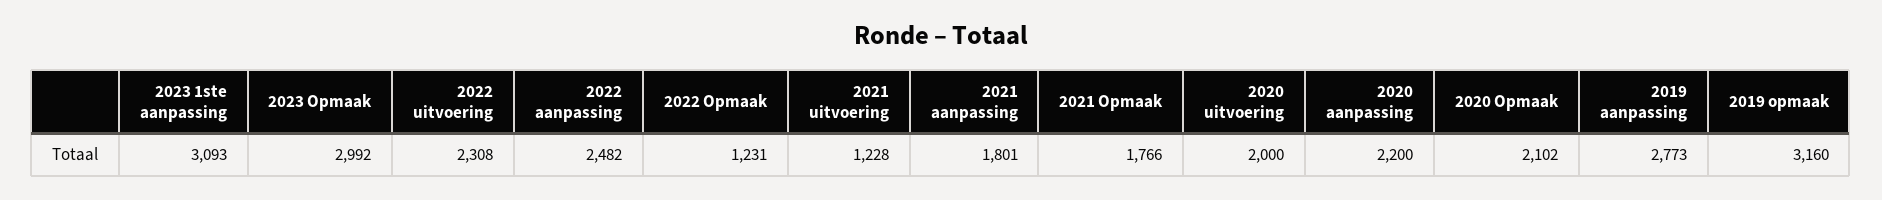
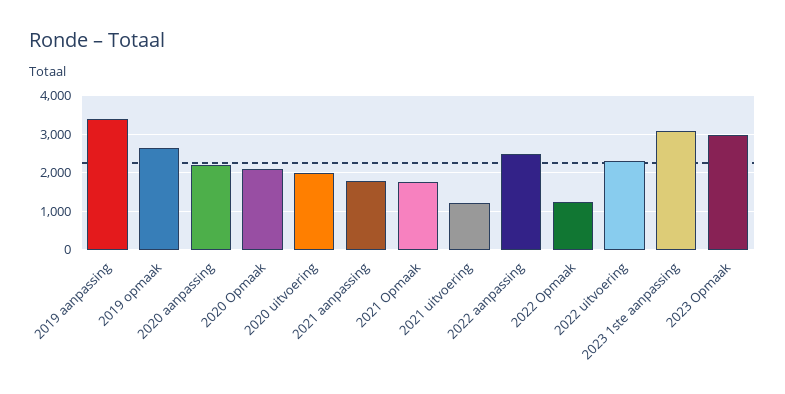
  {
    "2023 1ste aanpassing": 3093,
    "2023 Opmaak": 2992,
    "2022 uitvoering": 2308,
    "2022 aanpassing": 2482,
    "2022 Opmaak": 1231,
    "2021 uitvoering": 1228,
    "2021 aanpassing": 1801,
    "2021 Opmaak": 1766,
    "2020 uitvoering": 2000,
    "2020 aanpassing": 2200,
    "2020 Opmaak": 2102,
-   "2019 aanpassing": 2773,
+   "2019 aanpassing": 3400,
-   "2019 opmaak": 3160
+   "2019 opmaak": 2600
  }

